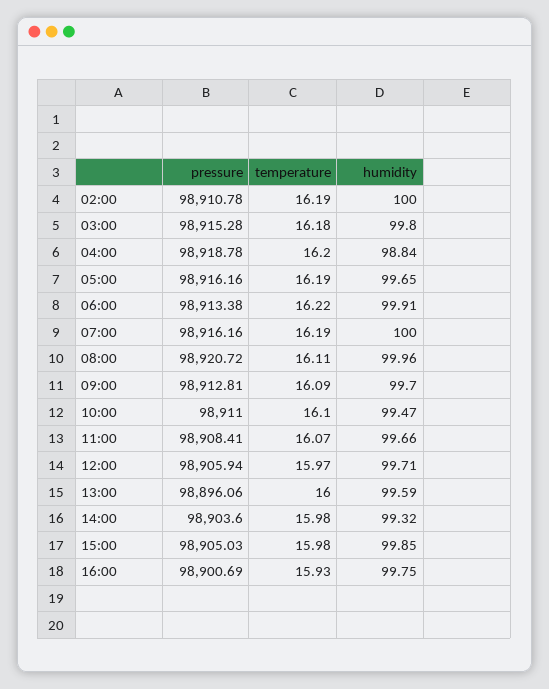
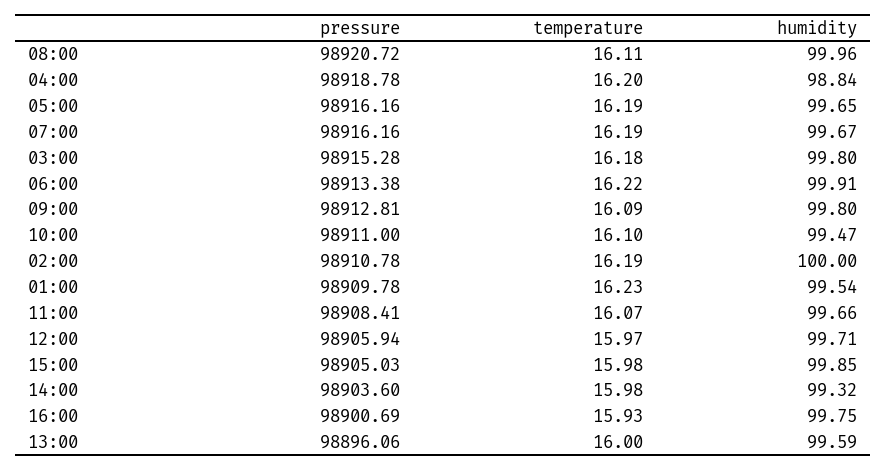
  {
    "pressure": {
      "02:00": 98910.78,
      "03:00": 98915.28,
      "04:00": 98918.78,
      "05:00": 98916.16,
      "06:00": 98913.38,
      "07:00": 98916.16,
      "08:00": 98920.72,
      "09:00": 98912.81,
      "10:00": 98911,
      "11:00": 98908.41,
      "12:00": 98905.94,
      "13:00": 98896.06,
      "14:00": 98903.6,
      "15:00": 98905.03,
-     "16:00": 98900.69
+     "16:00": 98900.69,
+     "01:00": 98909.78
    },
    "temperature": {
      "02:00": 16.19,
      "03:00": 16.18,
      "04:00": 16.2,
      "05:00": 16.19,
      "06:00": 16.22,
      "07:00": 16.19,
      "08:00": 16.11,
      "09:00": 16.09,
      "10:00": 16.1,
      "11:00": 16.07,
      "12:00": 15.97,
      "13:00": 16,
      "14:00": 15.98,
      "15:00": 15.98,
-     "16:00": 15.93
+     "16:00": 15.93,
+     "01:00": 16.23
    },
    "humidity": {
      "02:00": 100,
      "03:00": 99.8,
      "04:00": 98.84,
      "05:00": 99.65,
      "06:00": 99.91,
-     "07:00": 100,
+     "07:00": 99.67,
      "08:00": 99.96,
-     "09:00": 99.7,
+     "09:00": 99.8,
      "10:00": 99.47,
      "11:00": 99.66,
      "12:00": 99.71,
      "13:00": 99.59,
      "14:00": 99.32,
      "15:00": 99.85,
-     "16:00": 99.75
+     "16:00": 99.75,
+     "01:00": 99.54
    }
  }

